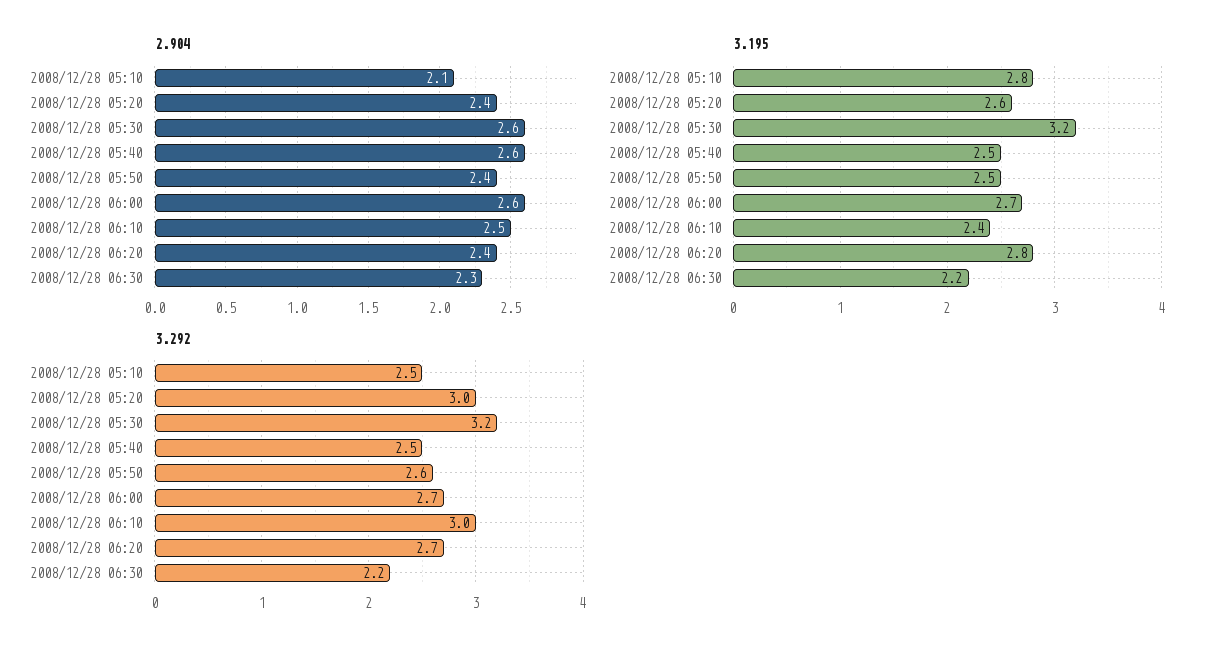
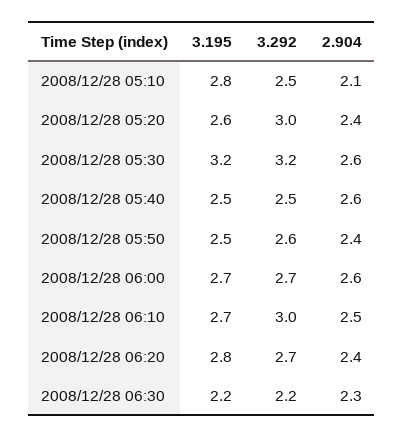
  {
    "2.904": {
      "2008/12/28 05:10": 2.1,
      "2008/12/28 05:20": 2.4,
      "2008/12/28 05:30": 2.6,
      "2008/12/28 05:40": 2.6,
      "2008/12/28 05:50": 2.4,
      "2008/12/28 06:00": 2.6,
      "2008/12/28 06:10": 2.5,
      "2008/12/28 06:20": 2.4,
      "2008/12/28 06:30": 2.3
    },
    "3.195": {
      "2008/12/28 05:10": 2.8,
      "2008/12/28 05:20": 2.6,
      "2008/12/28 05:30": 3.2,
      "2008/12/28 05:40": 2.5,
      "2008/12/28 05:50": 2.5,
      "2008/12/28 06:00": 2.7,
-     "2008/12/28 06:10": 2.4,
+     "2008/12/28 06:10": 2.7,
      "2008/12/28 06:20": 2.8,
      "2008/12/28 06:30": 2.2
    },
    "3.292": {
      "2008/12/28 05:10": 2.5,
      "2008/12/28 05:20": 3,
      "2008/12/28 05:30": 3.2,
      "2008/12/28 05:40": 2.5,
      "2008/12/28 05:50": 2.6,
      "2008/12/28 06:00": 2.7,
      "2008/12/28 06:10": 3,
      "2008/12/28 06:20": 2.7,
      "2008/12/28 06:30": 2.2
    }
  }

